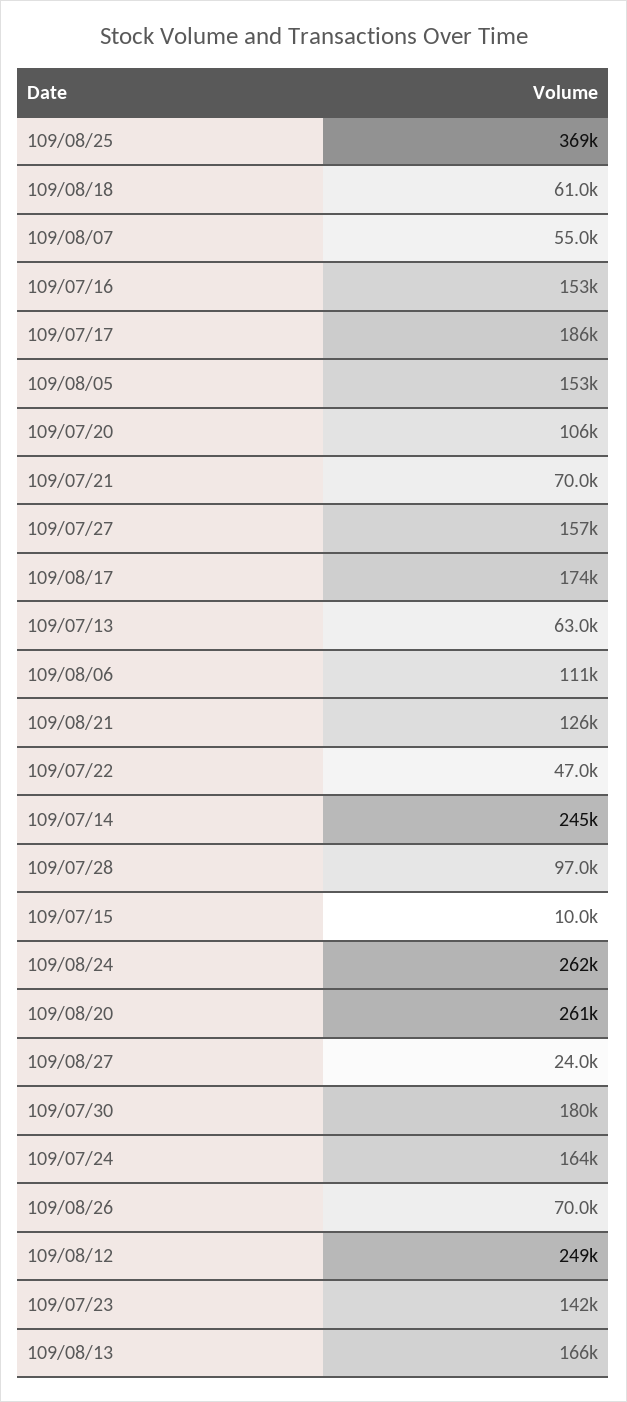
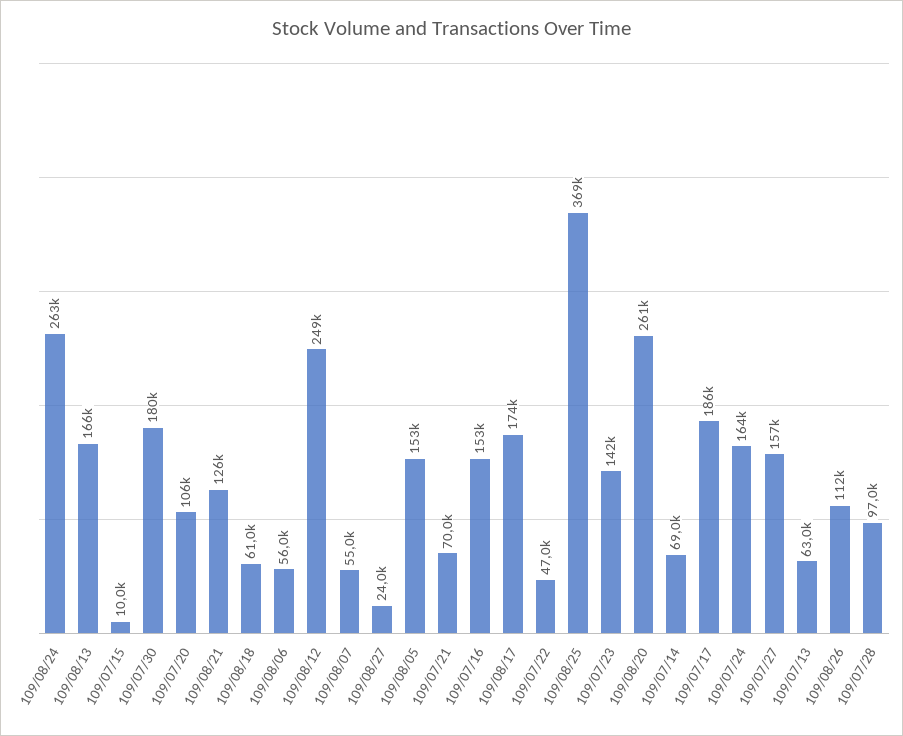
  {
    "109/08/25": 369000,
    "109/08/18": 61000,
    "109/08/07": 55000,
    "109/07/16": 153000,
    "109/07/17": 186000,
    "109/08/05": 153000,
    "109/07/20": 106000,
    "109/07/21": 70000,
    "109/07/27": 157000,
    "109/08/17": 174000,
    "109/07/13": 63000,
-   "109/08/06": 111000,
+   "109/08/06": 56000,
    "109/08/21": 126000,
    "109/07/22": 47000,
-   "109/07/14": 245000,
+   "109/07/14": 69000,
    "109/07/28": 97000,
    "109/07/15": 10000,
-   "109/08/24": 262000,
+   "109/08/24": 263000,
    "109/08/20": 261000,
    "109/08/27": 24000,
    "109/07/30": 180000,
    "109/07/24": 164000,
-   "109/08/26": 70000,
+   "109/08/26": 112000,
    "109/08/12": 249000,
    "109/07/23": 142000,
    "109/08/13": 166000
  }

